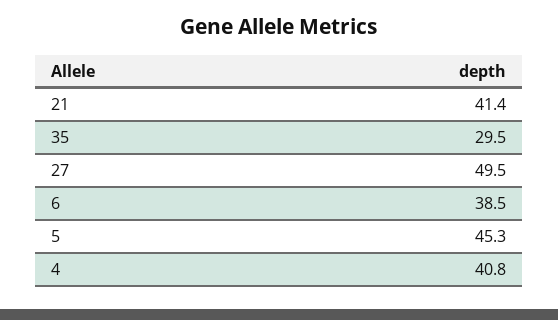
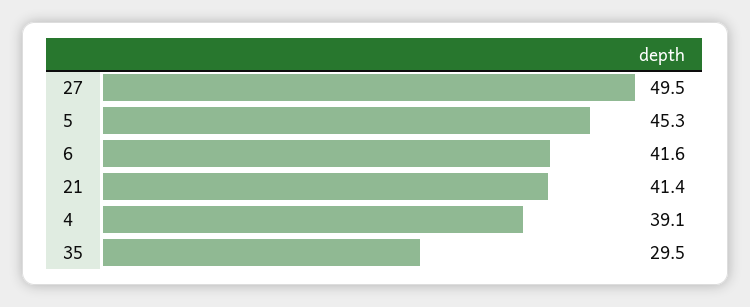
  {
    "21": 41.4,
    "35": 29.5,
    "27": 49.5,
-   "6": 38.5,
+   "6": 41.6,
    "5": 45.3,
-   "4": 40.8
+   "4": 39.1
  }

